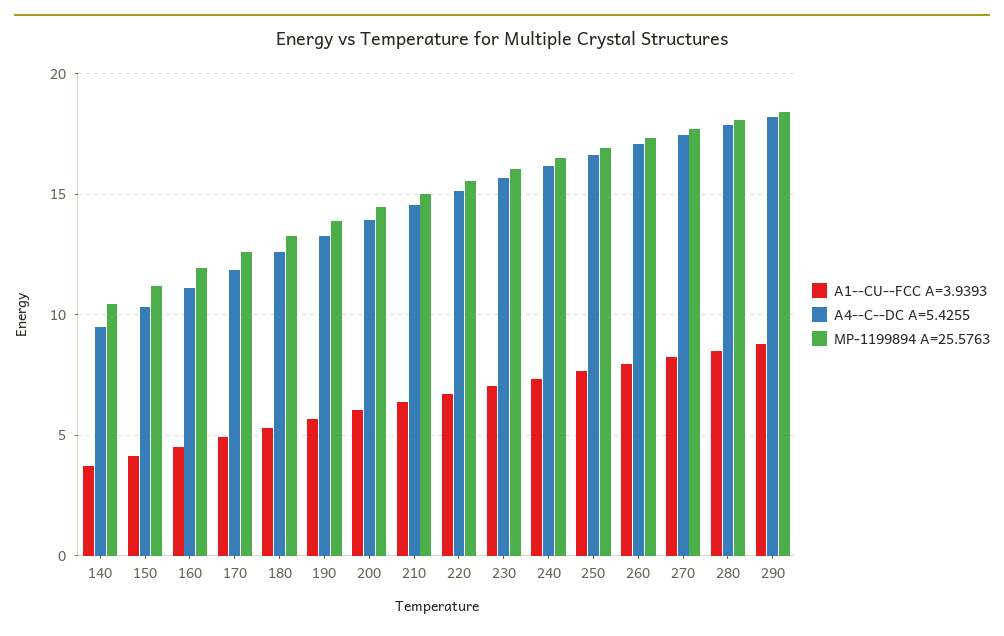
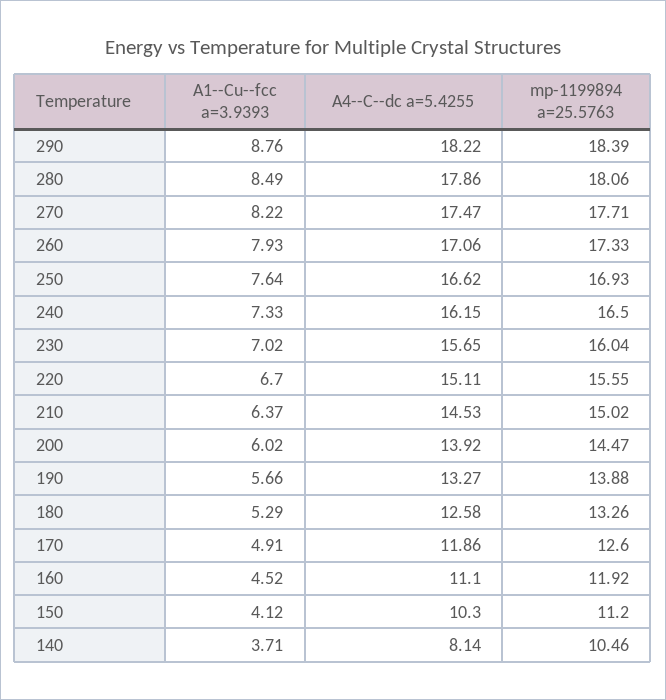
  {
    "A1--CU--FCC A=3.9393": {
      "140": 3.71,
      "150": 4.12,
      "160": 4.52,
      "170": 4.91,
      "180": 5.29,
      "190": 5.66,
      "200": 6.02,
      "210": 6.37,
      "220": 6.7,
      "230": 7.02,
      "240": 7.33,
      "250": 7.64,
      "260": 7.93,
      "270": 8.22,
      "280": 8.49,
      "290": 8.76
    },
    "A4--C--DC A=5.4255": {
-     "140": 9.5,
+     "140": 8.14,
      "150": 10.3,
      "160": 11.1,
      "170": 11.86,
      "180": 12.58,
      "190": 13.27,
      "200": 13.92,
      "210": 14.53,
      "220": 15.11,
      "230": 15.65,
      "240": 16.15,
      "250": 16.62,
      "260": 17.06,
      "270": 17.47,
      "280": 17.86,
      "290": 18.22
    },
    "MP-1199894 A=25.5763": {
      "140": 10.46,
      "150": 11.2,
      "160": 11.92,
      "170": 12.6,
      "180": 13.26,
      "190": 13.88,
      "200": 14.47,
      "210": 15.02,
      "220": 15.55,
      "230": 16.04,
      "240": 16.5,
      "250": 16.93,
      "260": 17.33,
      "270": 17.71,
      "280": 18.06,
      "290": 18.39
    }
  }

